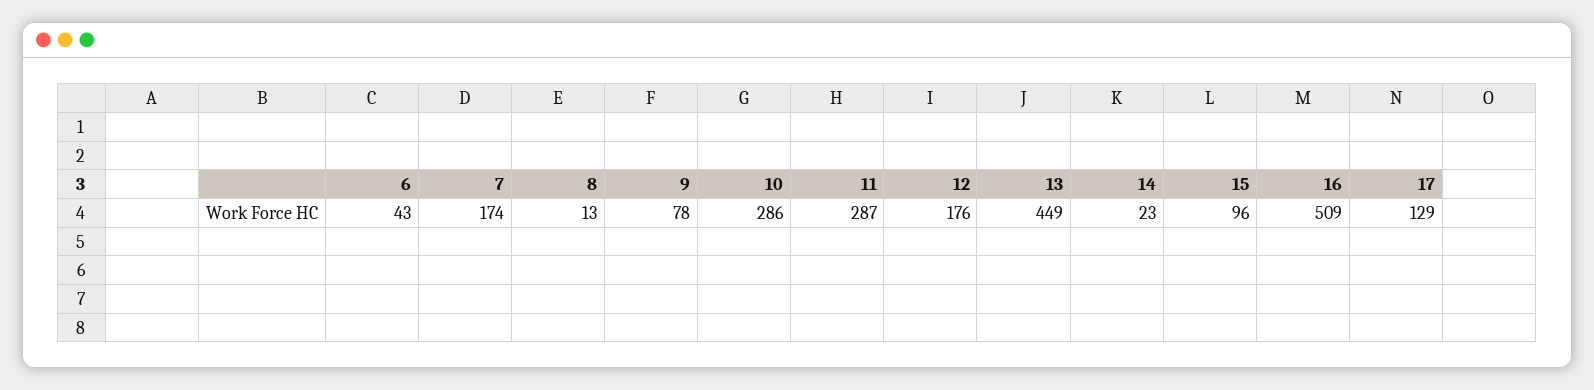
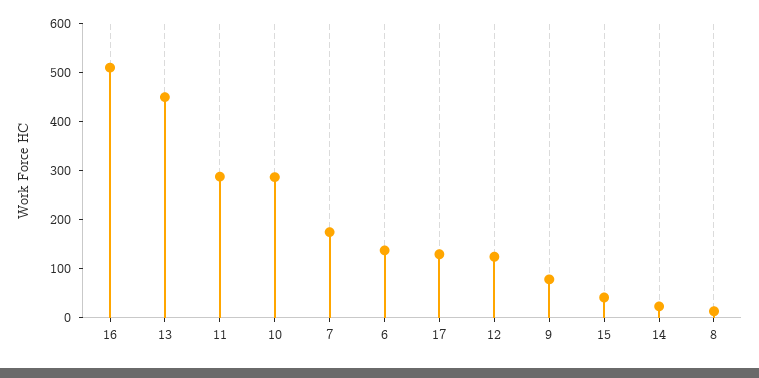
  {
-   "6": 43,
+   "6": 140,
    "7": 174,
    "8": 13,
    "9": 78,
    "10": 286,
    "11": 287,
-   "12": 176,
+   "12": 120,
    "13": 449,
    "14": 23,
-   "15": 96,
+   "15": 40,
    "16": 509,
    "17": 129
  }

